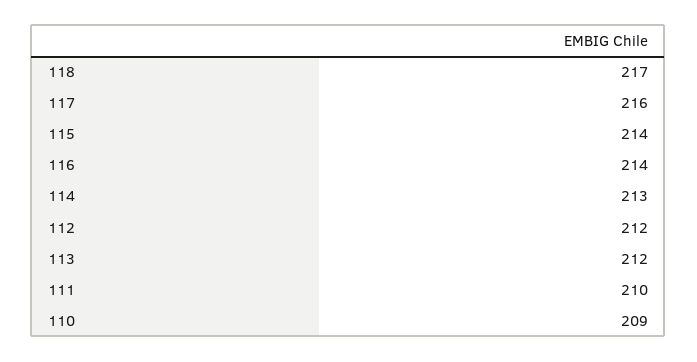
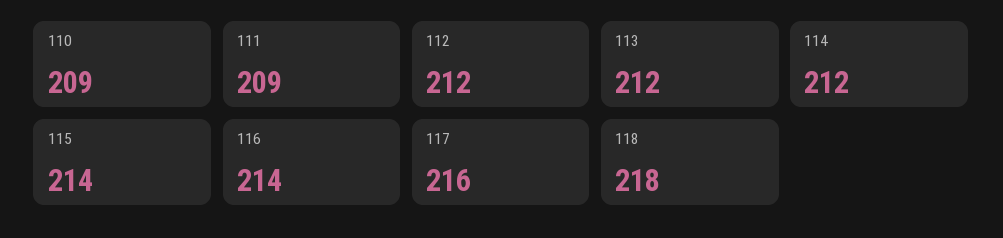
  {
-   "118": 217,
+   "118": 218,
    "117": 216,
    "115": 214,
    "116": 214,
-   "114": 213,
+   "114": 212,
    "112": 212,
    "113": 212,
-   "111": 210,
+   "111": 209,
    "110": 209
  }

